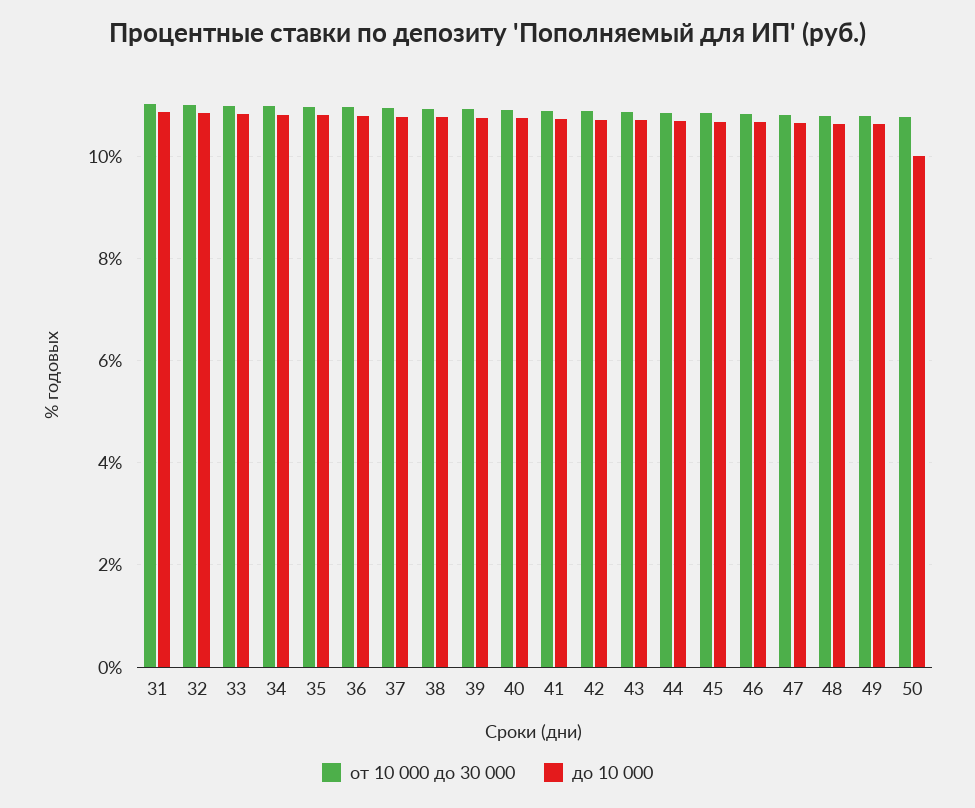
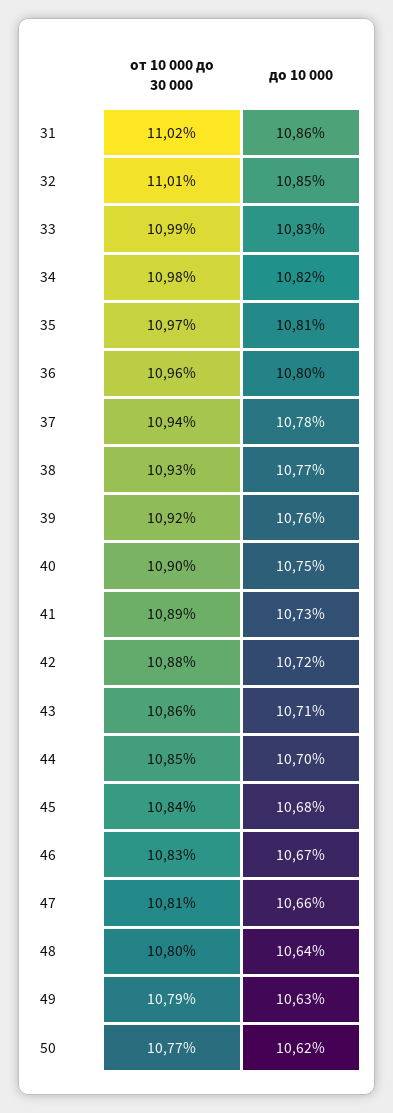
  {
    "от 10 000 до 30 000": {
      "31": 11.02,
      "32": 11.01,
      "33": 10.99,
      "34": 10.98,
      "35": 10.97,
      "36": 10.96,
      "37": 10.94,
      "38": 10.93,
      "39": 10.92,
      "40": 10.9,
      "41": 10.89,
      "42": 10.88,
      "43": 10.86,
      "44": 10.85,
      "45": 10.84,
      "46": 10.83,
      "47": 10.81,
      "48": 10.8,
      "49": 10.79,
      "50": 10.77
    },
    "до 10 000": {
      "31": 10.86,
      "32": 10.85,
      "33": 10.83,
      "34": 10.82,
      "35": 10.81,
      "36": 10.8,
      "37": 10.78,
      "38": 10.77,
      "39": 10.76,
      "40": 10.75,
      "41": 10.73,
      "42": 10.72,
      "43": 10.71,
      "44": 10.7,
      "45": 10.68,
      "46": 10.67,
      "47": 10.66,
      "48": 10.64,
      "49": 10.63,
-     "50": 10
+     "50": 10.62
    }
  }

